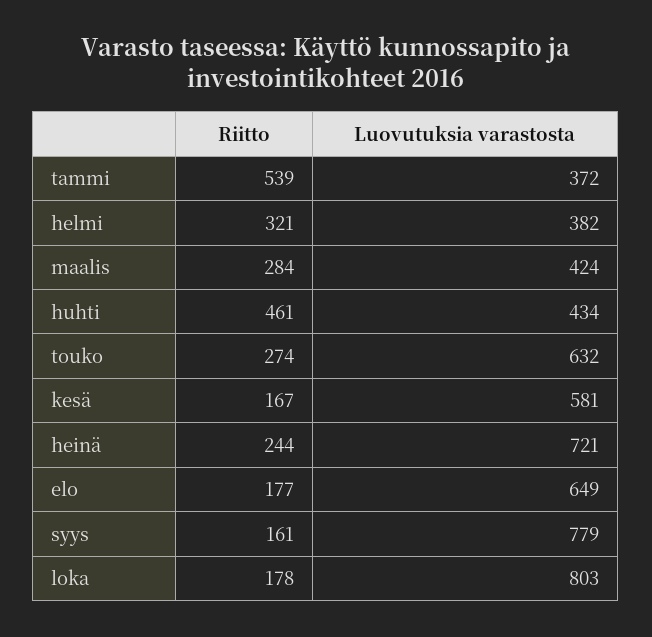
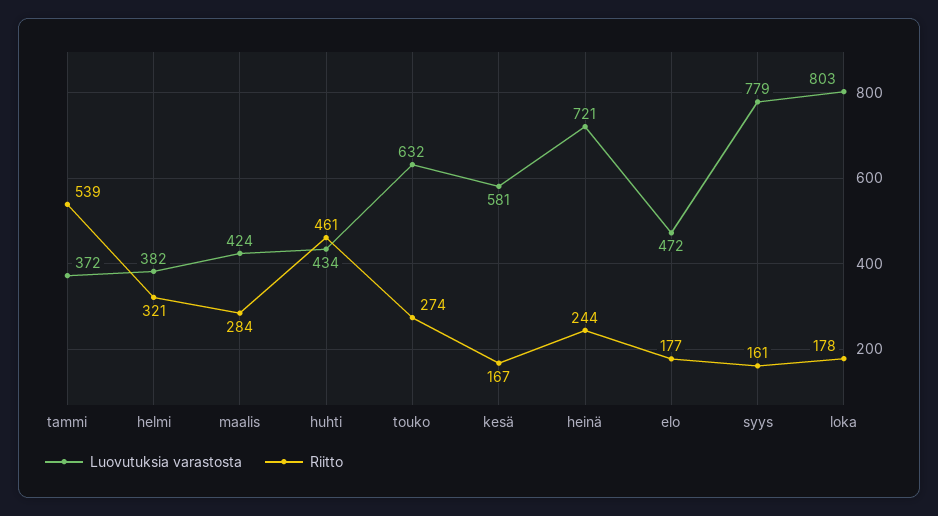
  {
    "Riitto": {
      "tammi": 539,
      "helmi": 321,
      "maalis": 284,
      "huhti": 461,
      "touko": 274,
      "kesä": 167,
      "heinä": 244,
      "elo": 177,
      "syys": 161,
      "loka": 178
    },
    "Luovutuksia varastosta": {
      "tammi": 372,
      "helmi": 382,
      "maalis": 424,
      "huhti": 434,
      "touko": 632,
      "kesä": 581,
      "heinä": 721,
-     "elo": 649,
+     "elo": 472,
      "syys": 779,
      "loka": 803
    }
  }

